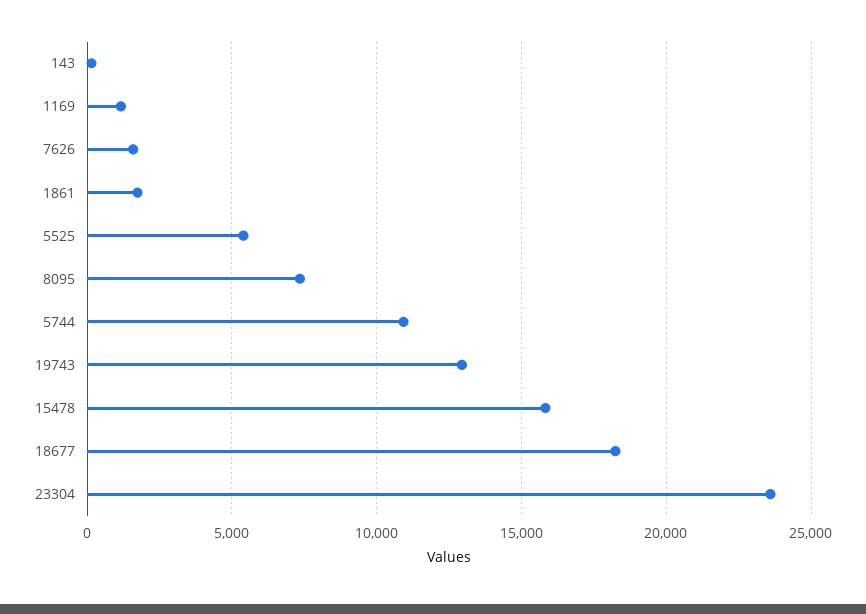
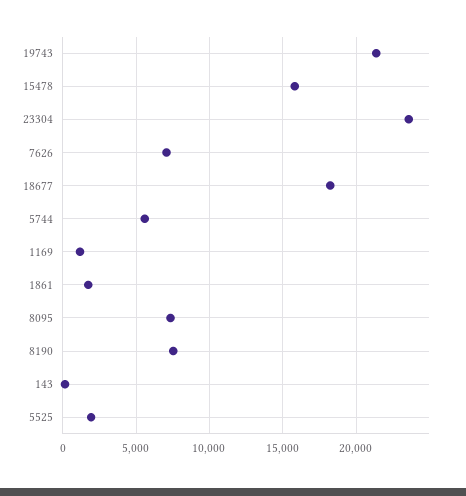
  {
    "143": 0,
    "1169": 1000,
-   "7626": 1500,
+   "7626": 7000,
    "1861": 1500,
-   "5525": 5500,
+   "5525": 2000,
    "8095": 7500,
-   "5744": 11000,
+   "5744": 5500,
-   "19743": 13000,
+   "19743": 21500,
    "15478": 16000,
    "18677": 18000,
-   "23304": 23500
+   "23304": 23500,
+   "8190": 7500
  }

